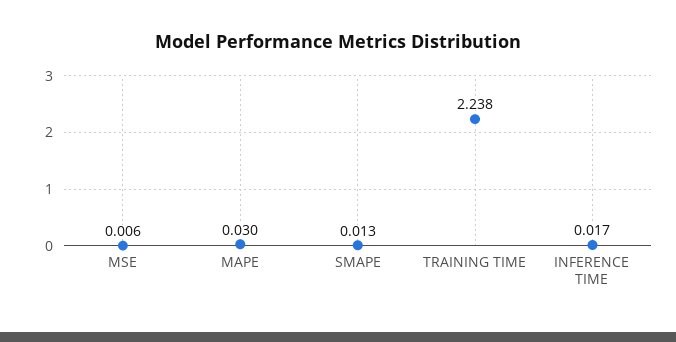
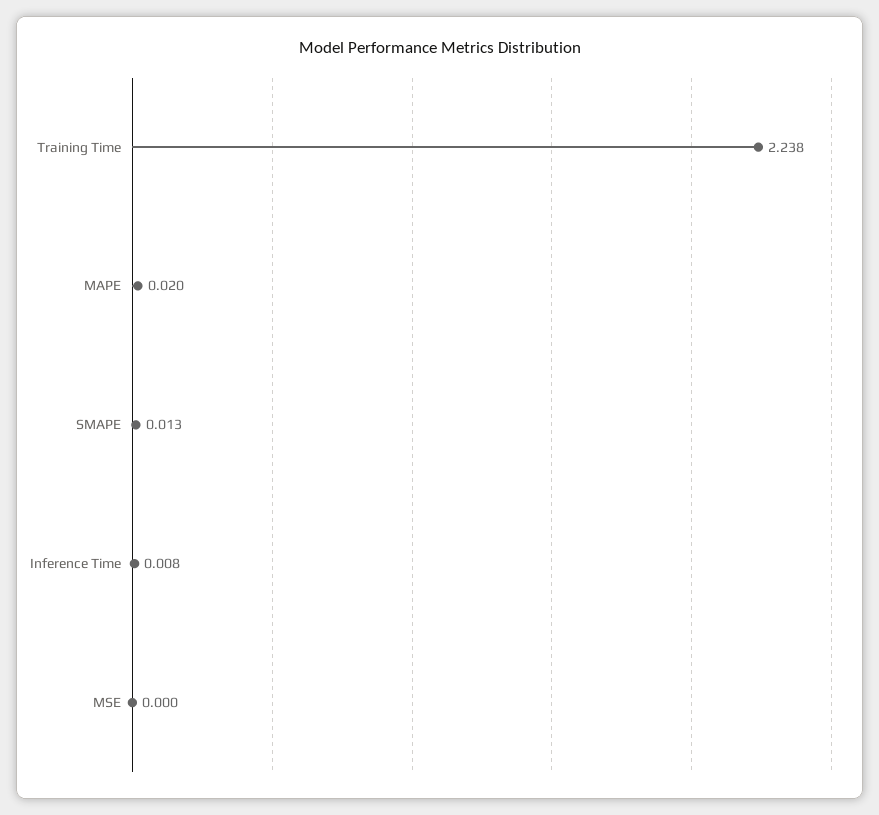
  {
-   "MSE": 0.006,
+   "MSE": 0,
-   "MAPE": 0.03,
+   "MAPE": 0.02,
    "SMAPE": 0.013,
    "TRAINING TIME": 2.238,
-   "INFERENCE TIME": 0.017
+   "INFERENCE TIME": 0.008
  }

